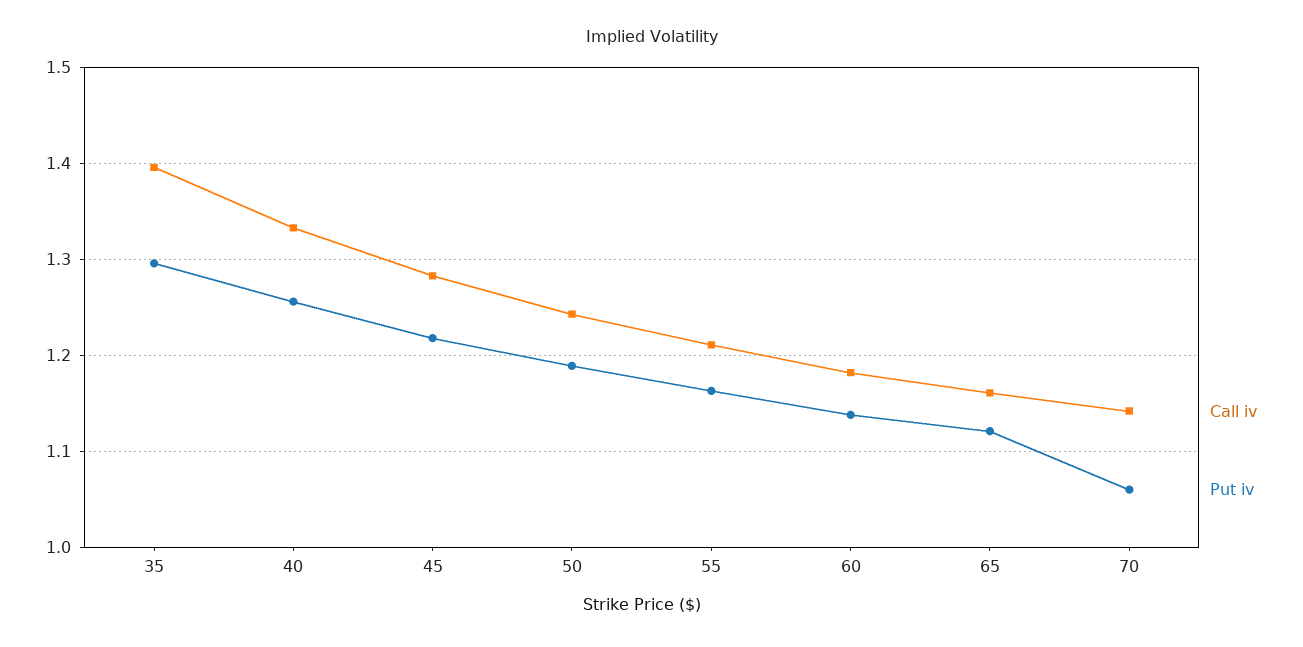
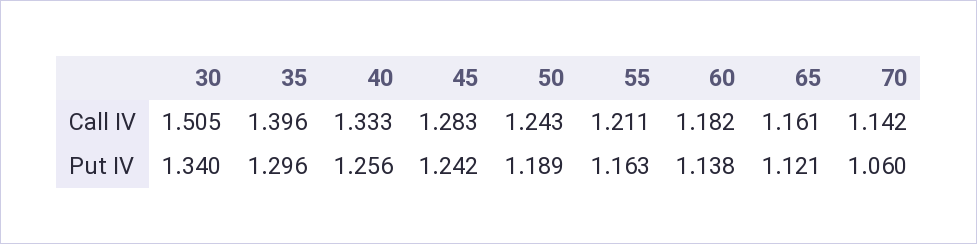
  {
    "Call iv": {
      "35": 1.396,
      "40": 1.333,
      "45": 1.283,
      "50": 1.243,
      "55": 1.211,
      "60": 1.182,
      "65": 1.161,
-     "70": 1.142
+     "70": 1.142,
+     "30": 1.505
    },
    "Put iv": {
      "35": 1.296,
      "40": 1.256,
-     "45": 1.22,
+     "45": 1.242,
      "50": 1.189,
      "55": 1.163,
      "60": 1.138,
      "65": 1.121,
-     "70": 1.06
+     "70": 1.06,
+     "30": 1.34
    }
  }

